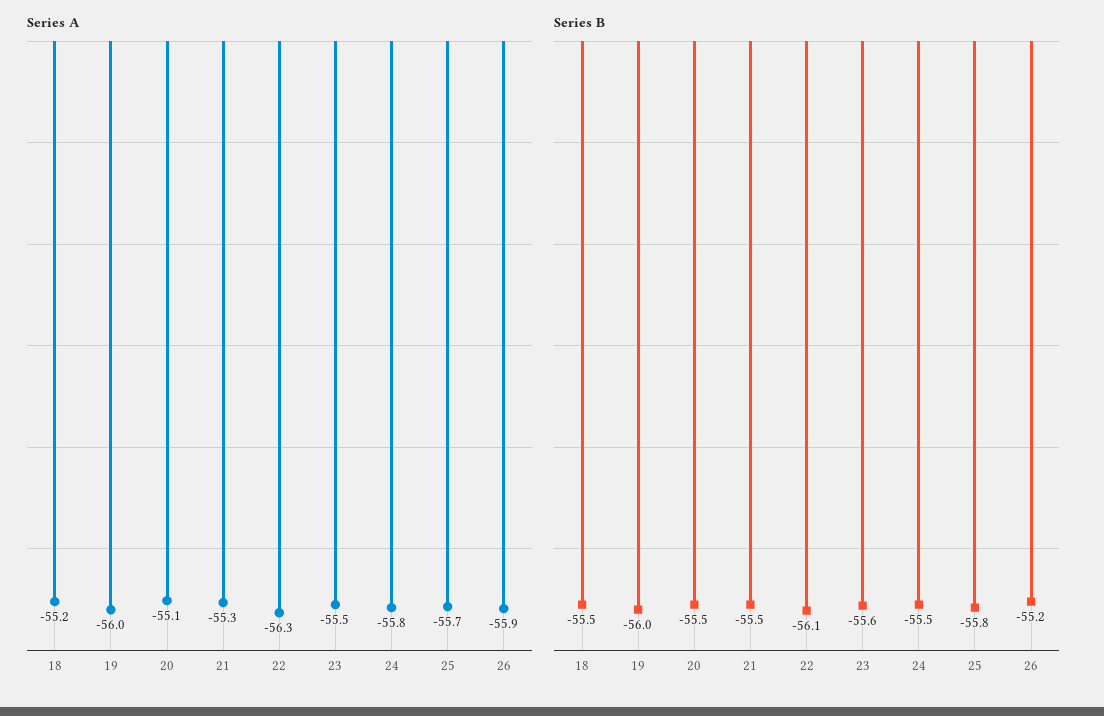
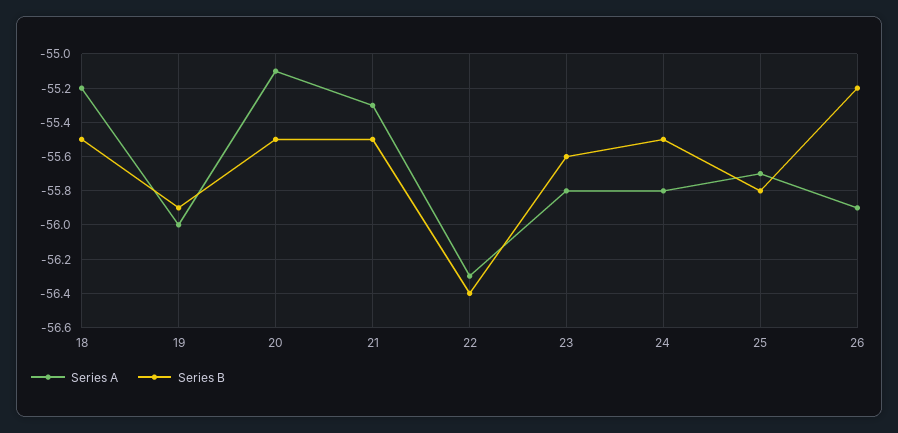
  {
    "Series A": {
      "18": -55.2,
      "19": -56,
      "20": -55.1,
      "21": -55.3,
      "22": -56.3,
-     "23": -55.5,
+     "23": -55.8,
      "24": -55.8,
      "25": -55.7,
      "26": -55.9
    },
    "Series B": {
      "18": -55.5,
-     "19": -56,
+     "19": -55.9,
      "20": -55.5,
      "21": -55.5,
-     "22": -56.1,
+     "22": -56.4,
      "23": -55.6,
      "24": -55.5,
      "25": -55.8,
      "26": -55.2
    }
  }

